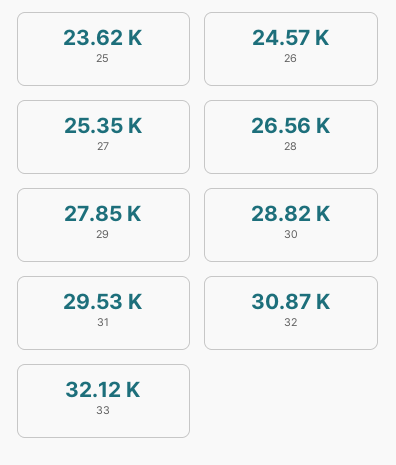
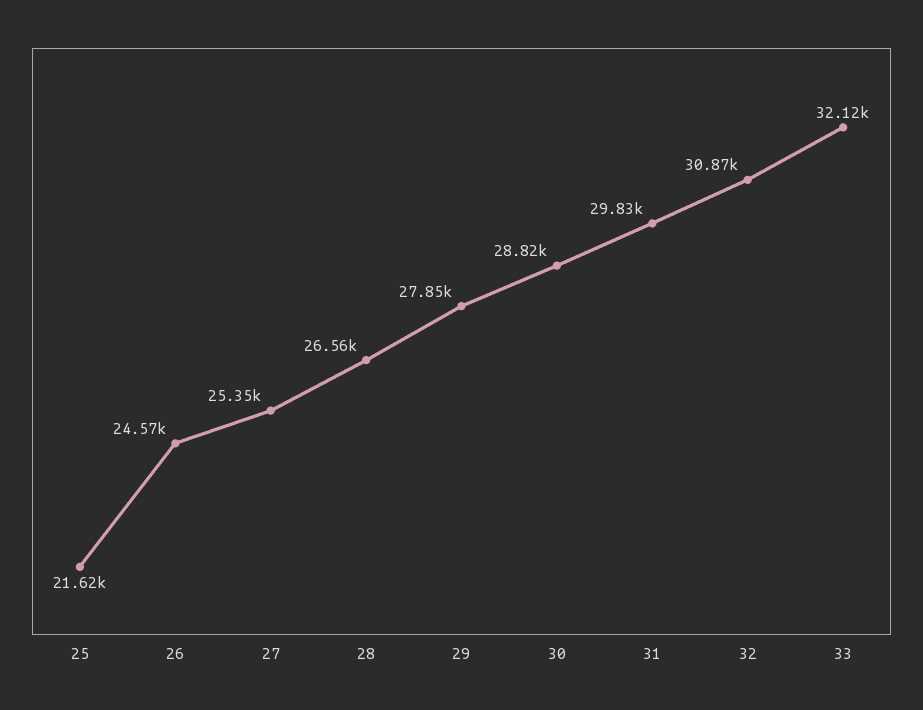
  {
-   "25": 23620,
+   "25": 21620,
    "26": 24570,
    "27": 25350,
    "28": 26560,
    "29": 27850,
    "30": 28820,
-   "31": 29530,
+   "31": 29830,
    "32": 30870,
    "33": 32120
  }

